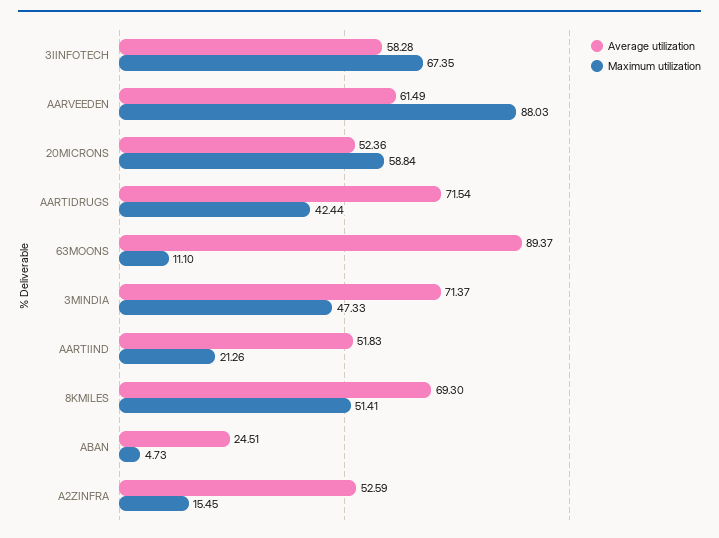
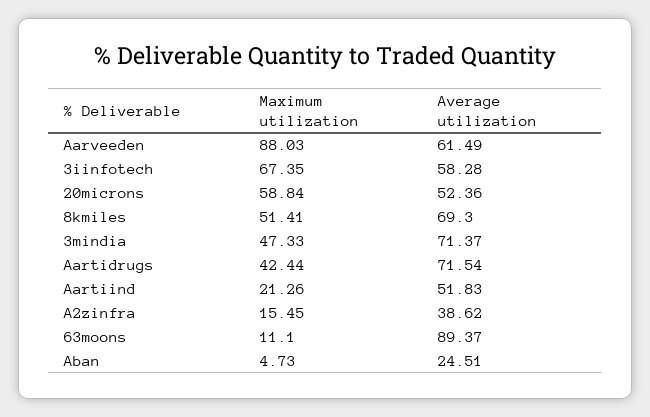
  {
    "Average utilization": {
      "3IINFOTECH": 58.28,
      "AARVEEDEN": 61.49,
      "20MICRONS": 52.36,
      "AARTIDRUGS": 71.54,
      "63MOONS": 89.37,
      "3MINDIA": 71.37,
      "AARTIIND": 51.83,
      "8KMILES": 69.3,
      "ABAN": 24.51,
-     "A2ZINFRA": 52.59
+     "A2ZINFRA": 38.62
    },
    "Maximum utilization": {
      "3IINFOTECH": 67.35,
      "AARVEEDEN": 88.03,
      "20MICRONS": 58.84,
      "AARTIDRUGS": 42.44,
      "63MOONS": 11.1,
      "3MINDIA": 47.33,
      "AARTIIND": 21.26,
      "8KMILES": 51.41,
      "ABAN": 4.73,
      "A2ZINFRA": 15.45
    }
  }

